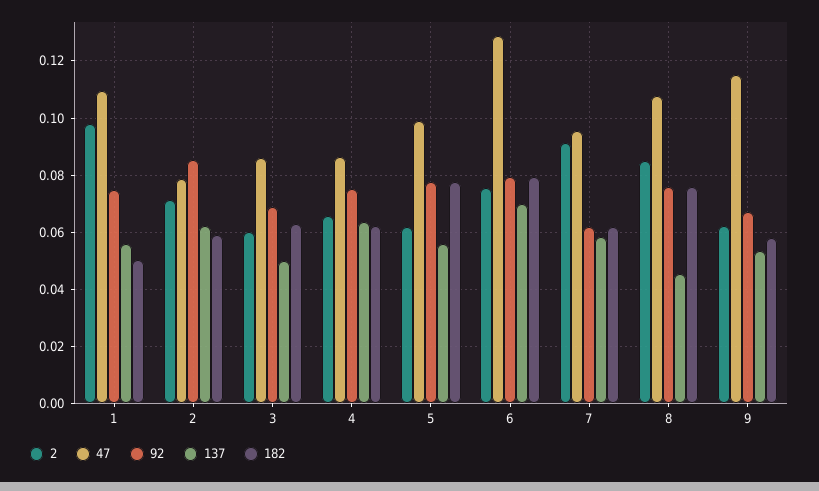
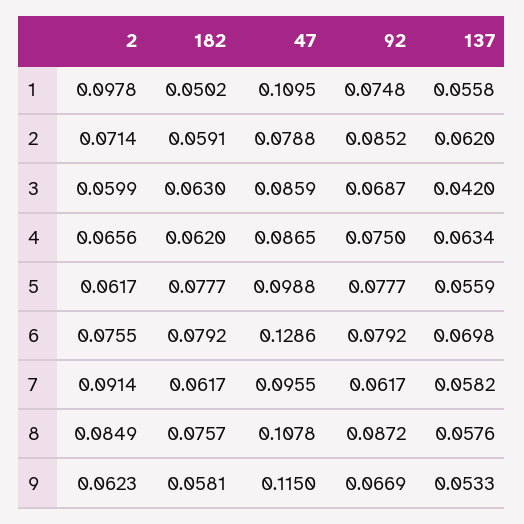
  {
    "2": {
      "1": 0.0978,
      "2": 0.0714,
      "3": 0.0599,
      "4": 0.0656,
      "5": 0.0617,
      "6": 0.0755,
      "7": 0.0914,
      "8": 0.0849,
      "9": 0.0623
    },
    "47": {
      "1": 0.1095,
      "2": 0.0788,
      "3": 0.0859,
      "4": 0.0865,
      "5": 0.0988,
      "6": 0.1286,
      "7": 0.0955,
      "8": 0.1078,
      "9": 0.115
    },
    "92": {
      "1": 0.0748,
      "2": 0.0852,
      "3": 0.0687,
      "4": 0.075,
      "5": 0.0777,
      "6": 0.0792,
      "7": 0.0617,
-     "8": 0.075,
+     "8": 0.0872,
      "9": 0.0669
    },
    "137": {
      "1": 0.0558,
      "2": 0.062,
-     "3": 0.05,
+     "3": 0.042,
      "4": 0.0634,
      "5": 0.0559,
      "6": 0.0698,
      "7": 0.0582,
-     "8": 0.045,
+     "8": 0.0576,
      "9": 0.0533
    },
    "182": {
      "1": 0.0502,
      "2": 0.0591,
      "3": 0.063,
      "4": 0.062,
      "5": 0.0777,
      "6": 0.0792,
      "7": 0.0617,
      "8": 0.0757,
      "9": 0.0581
    }
  }

